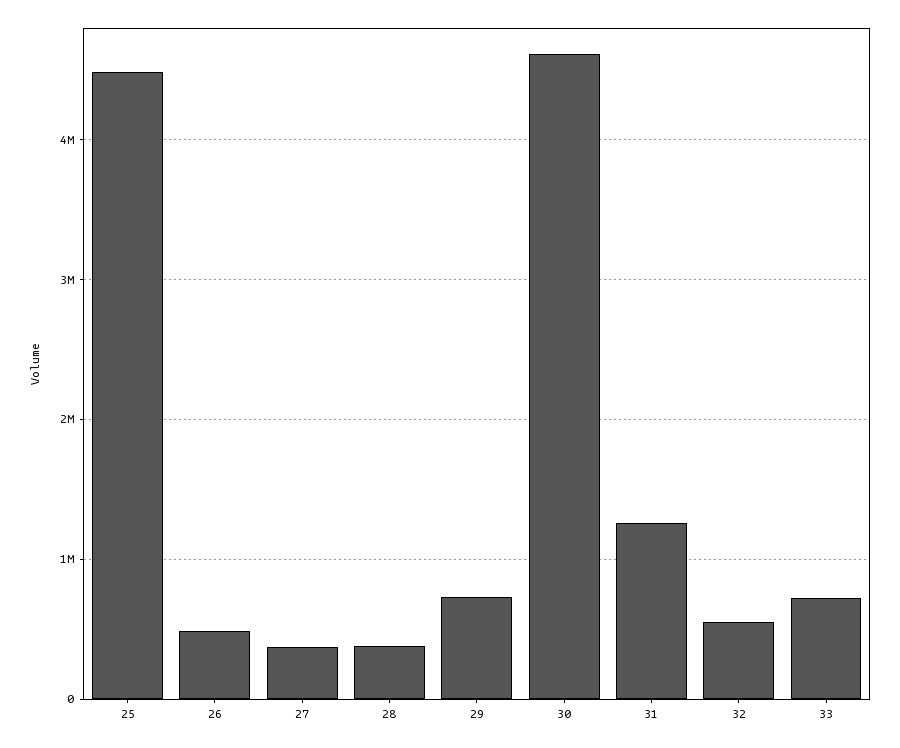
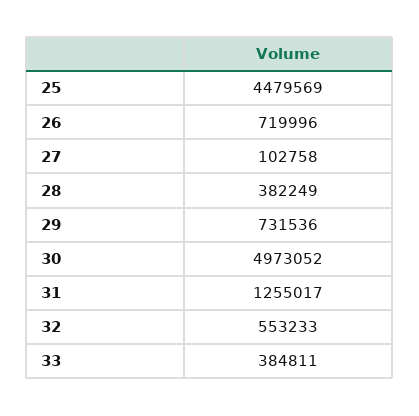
  {
    "25": 4479569,
-   "26": 500000,
+   "26": 719996,
-   "27": 400000,
+   "27": 102758,
    "28": 382249,
    "29": 731536,
-   "30": 4600000,
+   "30": 4973052,
    "31": 1255017,
    "32": 553233,
-   "33": 700000
+   "33": 384811
  }

